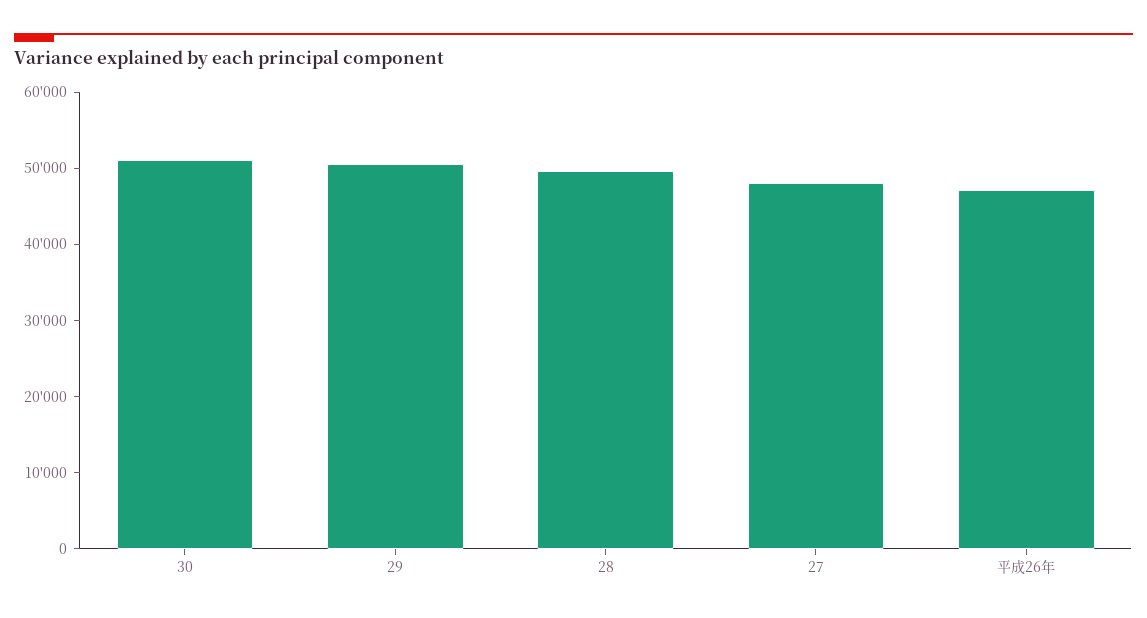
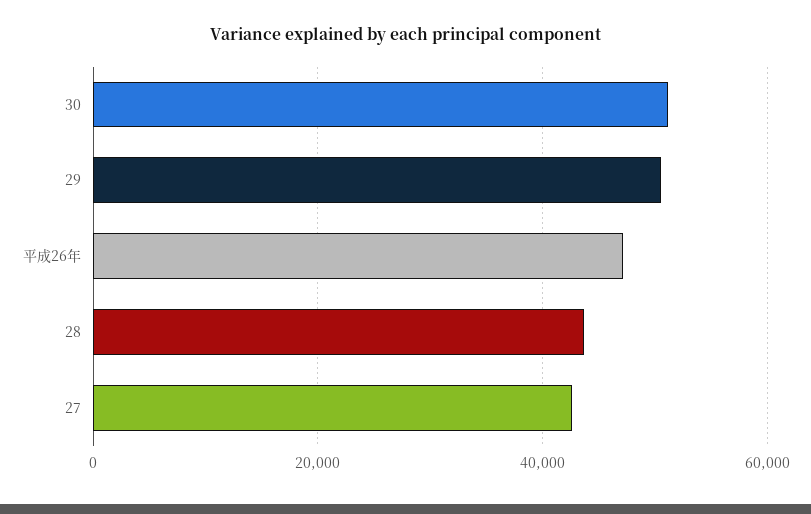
  {
    "30": 52000,
    "29": 50000,
-   "28": 50000,
+   "28": 44000,
-   "27": 48000,
+   "27": 42000,
    "平成26年": 48000
  }

